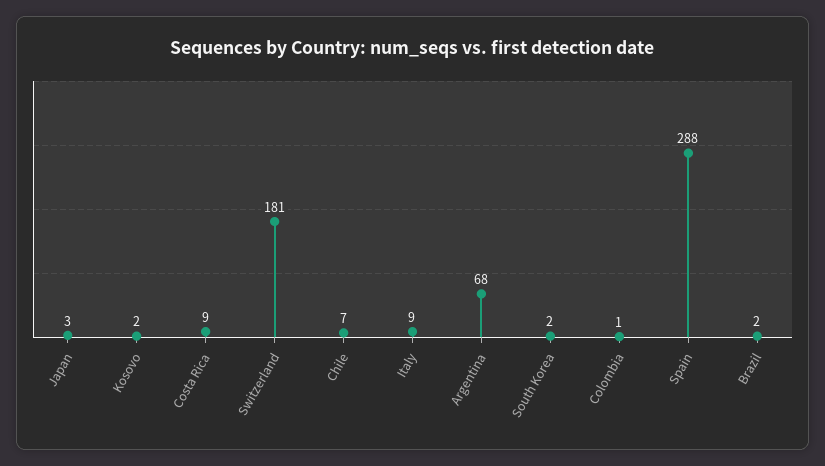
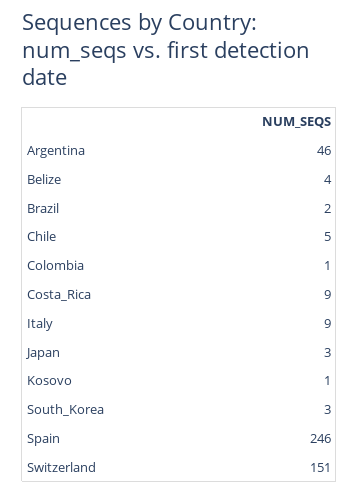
  {
    "Japan": 3,
-   "Kosovo": 2,
+   "Kosovo": 1,
    "Costa Rica": 9,
-   "Switzerland": 181,
+   "Switzerland": 151,
-   "Chile": 7,
+   "Chile": 5,
    "Italy": 9,
-   "Argentina": 68,
+   "Argentina": 46,
-   "South Korea": 2,
+   "South Korea": 3,
    "Colombia": 1,
-   "Spain": 288,
+   "Spain": 246,
-   "Brazil": 2
+   "Brazil": 2,
+   "Belize": 4
  }

